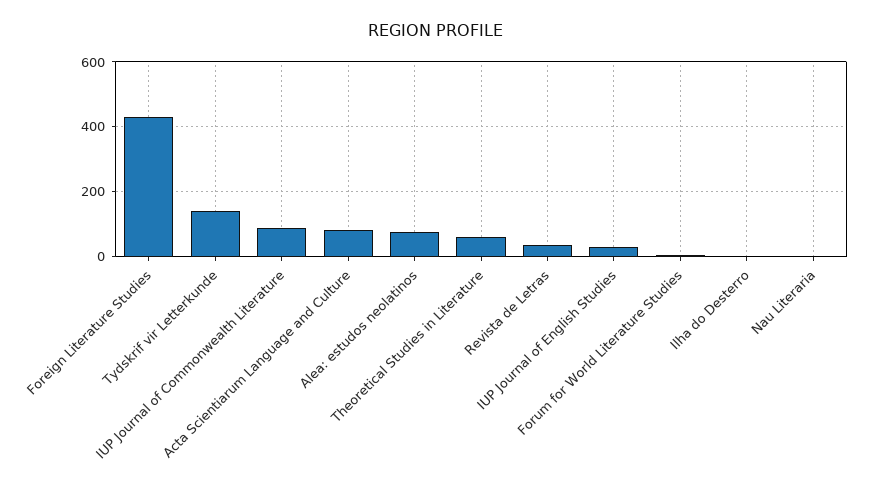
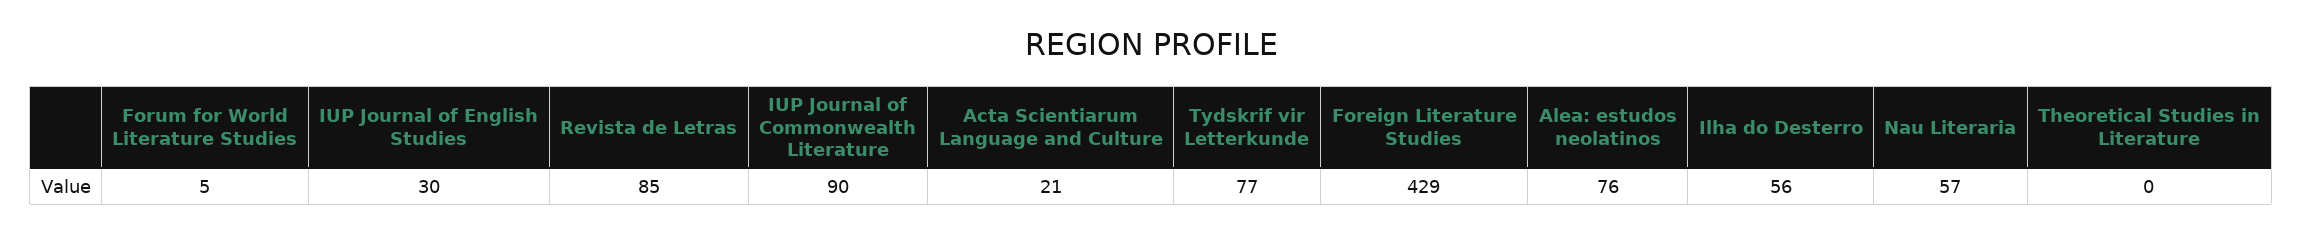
  {
    "Foreign Literature Studies": 429,
-   "Tydskrif vir Letterkunde": 140,
+   "Tydskrif vir Letterkunde": 77,
    "IUP Journal of Commonwealth Literature": 90,
-   "Acta Scientiarum Language and Culture": 80,
+   "Acta Scientiarum Language and Culture": 21,
    "Alea: estudos neolatinos": 76,
-   "Theoretical Studies in Literature": 60,
+   "Theoretical Studies in Literature": 0,
-   "Revista de Letras": 40,
+   "Revista de Letras": 85,
    "IUP Journal of English Studies": 30,
    "Forum for World Literature Studies": 5,
-   "Ilha do Desterro": 0,
+   "Ilha do Desterro": 56,
-   "Nau Literaria": 0
+   "Nau Literaria": 57
  }

